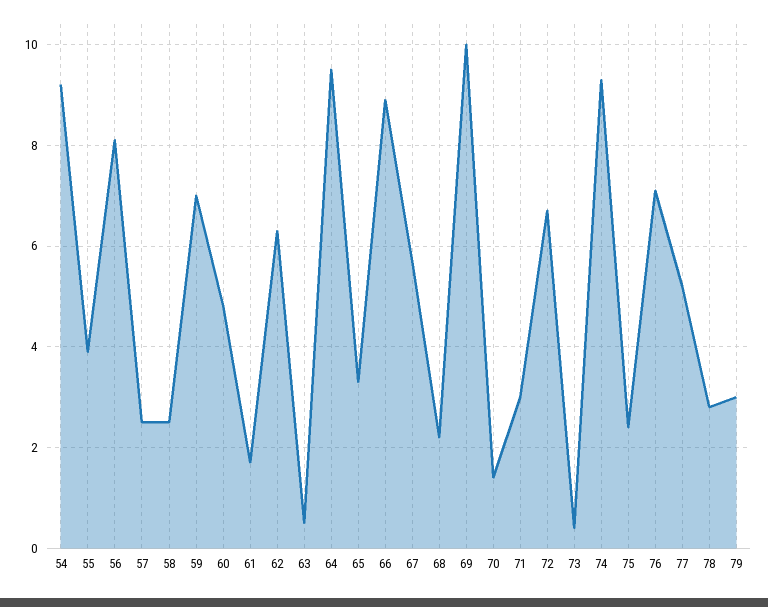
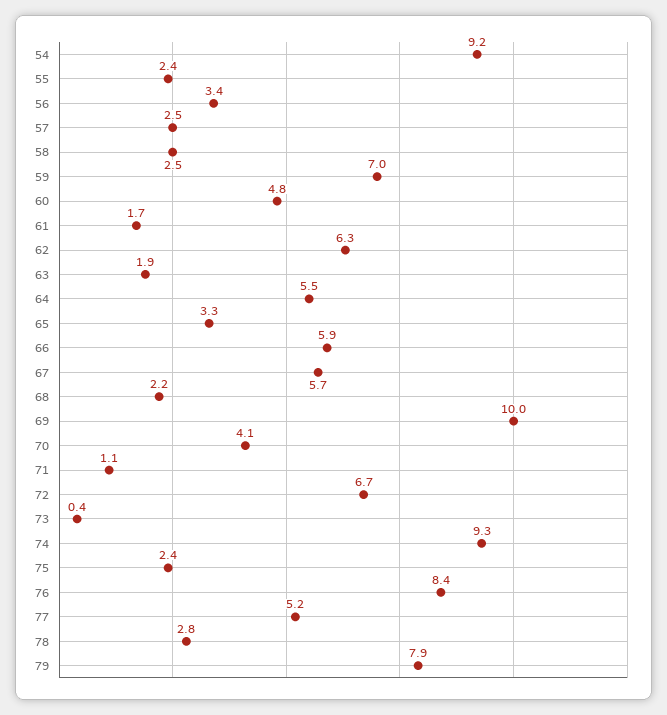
  {
    "54": 9.2,
-   "55": 4,
+   "55": 2.4,
-   "56": 8,
+   "56": 3.4,
    "57": 2.5,
    "58": 2.5,
    "59": 7,
    "60": 4.8,
    "61": 1.7,
    "62": 6.3,
-   "63": 0.5,
+   "63": 1.9,
-   "64": 9.5,
+   "64": 5.5,
    "65": 3.3,
-   "66": 9,
+   "66": 5.9,
    "67": 5.7,
    "68": 2.2,
    "69": 10,
-   "70": 1.5,
+   "70": 4.1,
-   "71": 3,
+   "71": 1.1,
    "72": 6.7,
    "73": 0.4,
    "74": 9.3,
    "75": 2.4,
-   "76": 7,
+   "76": 8.4,
    "77": 5.2,
    "78": 2.8,
-   "79": 3
+   "79": 7.9
  }

